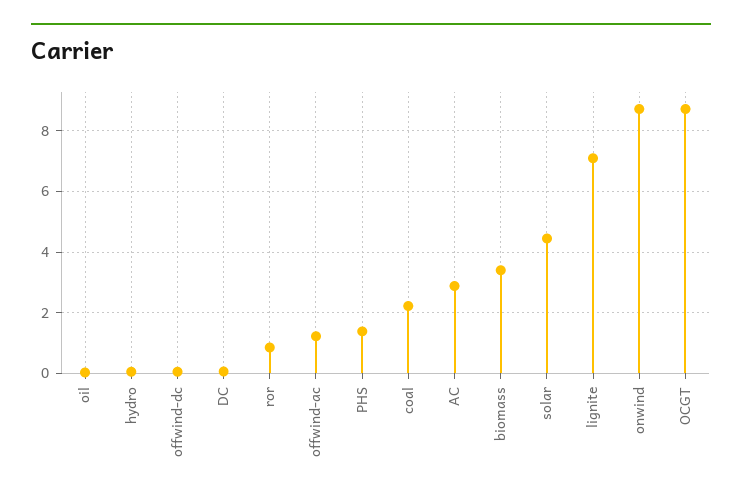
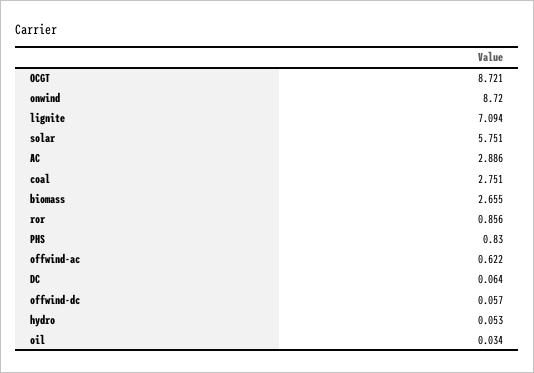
  {
    "oil": 0.034,
    "hydro": 0.053,
    "offwind-dc": 0.057,
    "DC": 0.064,
    "ror": 0.856,
-   "offwind-ac": 1.2,
+   "offwind-ac": 0.622,
-   "PHS": 1.4,
+   "PHS": 0.83,
-   "coal": 2.2,
+   "coal": 2.751,
    "AC": 2.886,
-   "biomass": 3.4,
+   "biomass": 2.655,
-   "solar": 4.4,
+   "solar": 5.751,
    "lignite": 7.094,
    "onwind": 8.72,
    "OCGT": 8.721
  }

